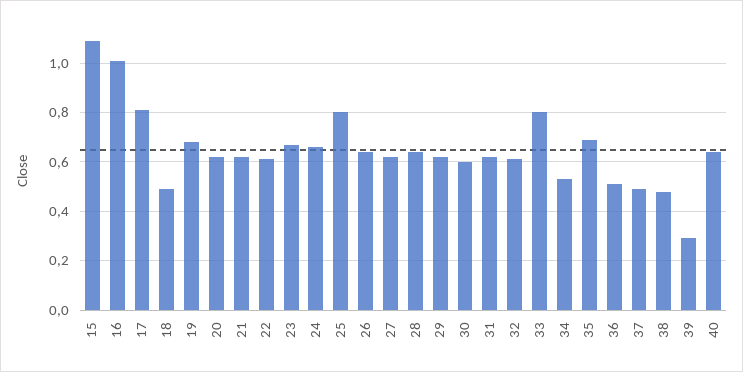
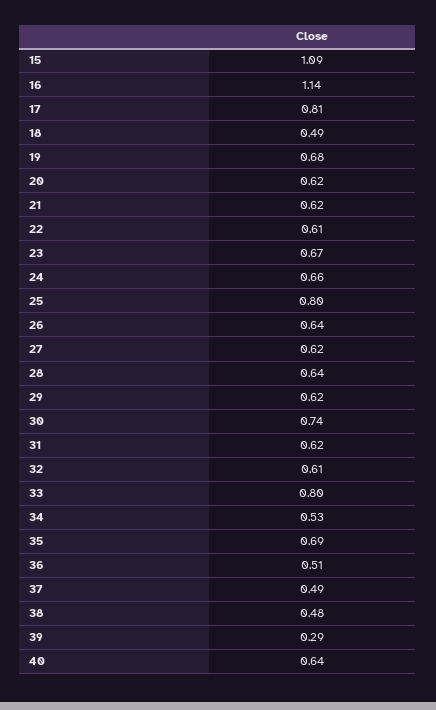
  {
    "15": 1.09,
-   "16": 1,
+   "16": 1.14,
    "17": 0.81,
    "18": 0.49,
    "19": 0.68,
    "20": 0.62,
    "21": 0.62,
    "22": 0.61,
    "23": 0.67,
    "24": 0.66,
    "25": 0.8,
    "26": 0.64,
    "27": 0.62,
    "28": 0.64,
    "29": 0.62,
-   "30": 0.6,
+   "30": 0.74,
    "31": 0.62,
    "32": 0.61,
    "33": 0.8,
    "34": 0.53,
    "35": 0.69,
    "36": 0.51,
    "37": 0.49,
    "38": 0.48,
    "39": 0.29,
    "40": 0.64
  }

